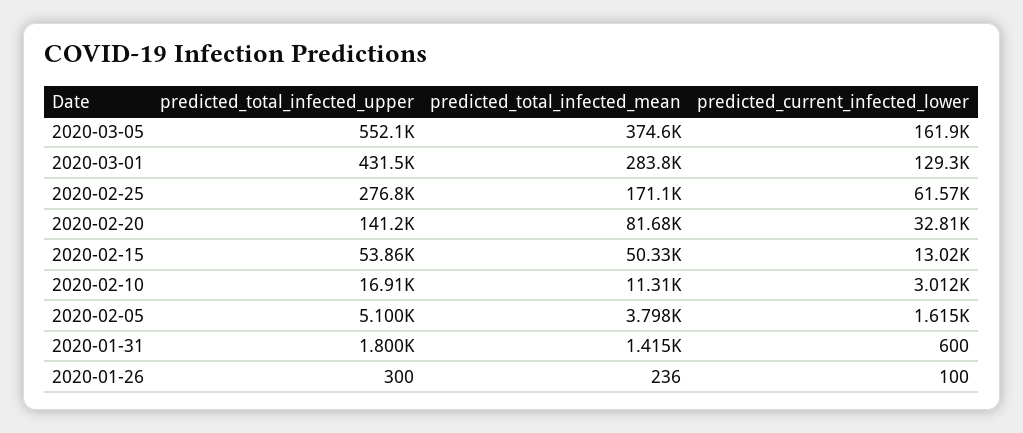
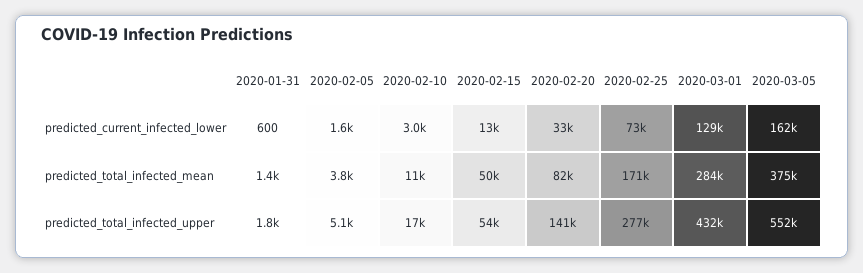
  {
    "predicted_total_infected_upper": {
      "2020-03-05": 552100,
      "2020-03-01": 431500,
      "2020-02-25": 276800,
      "2020-02-20": 141200,
      "2020-02-15": 53860,
      "2020-02-10": 16910,
      "2020-02-05": 5100,
-     "2020-01-31": 1800,
+     "2020-01-31": 1800
-     "2020-01-26": 300
    },
    "predicted_total_infected_mean": {
      "2020-03-05": 374600,
      "2020-03-01": 283800,
      "2020-02-25": 171100,
      "2020-02-20": 81680,
      "2020-02-15": 50330,
      "2020-02-10": 11310,
      "2020-02-05": 3798,
-     "2020-01-31": 1415,
+     "2020-01-31": 1415
-     "2020-01-26": 236
    },
    "predicted_current_infected_lower": {
      "2020-03-05": 161900,
      "2020-03-01": 129300,
-     "2020-02-25": 61570,
+     "2020-02-25": 73000,
      "2020-02-20": 32810,
      "2020-02-15": 13020,
      "2020-02-10": 3012,
      "2020-02-05": 1615,
-     "2020-01-31": 600,
+     "2020-01-31": 600
-     "2020-01-26": 100
    }
  }

